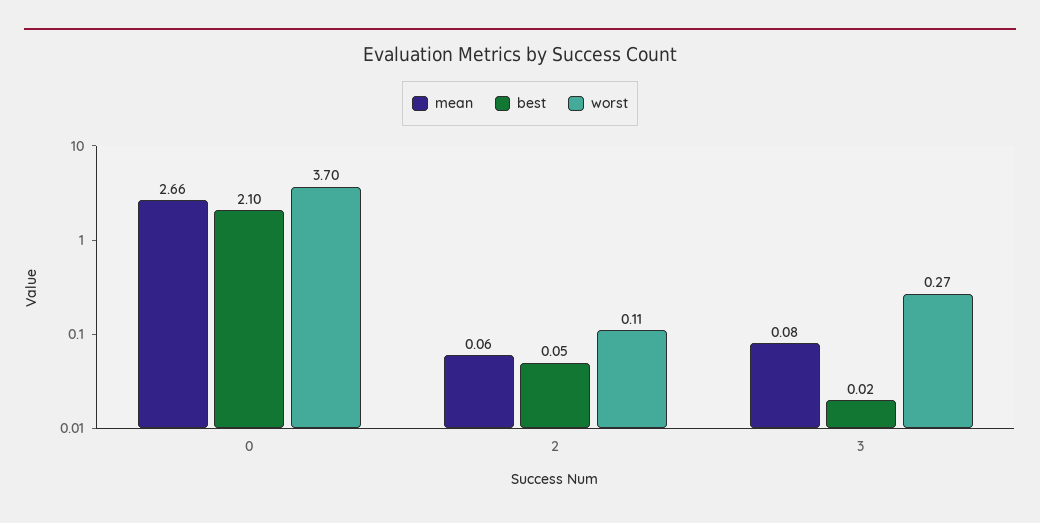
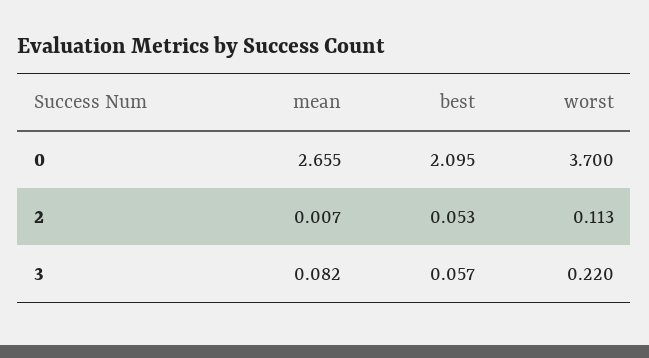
  {
    "mean": {
      "0": 2.655,
-     "2": 0.06,
+     "2": 0.007,
      "3": 0.082
    },
    "best": {
      "0": 2.095,
      "2": 0.053,
-     "3": 0.02
+     "3": 0.057
    },
    "worst": {
      "0": 3.7,
      "2": 0.113,
-     "3": 0.27
+     "3": 0.22
    }
  }

